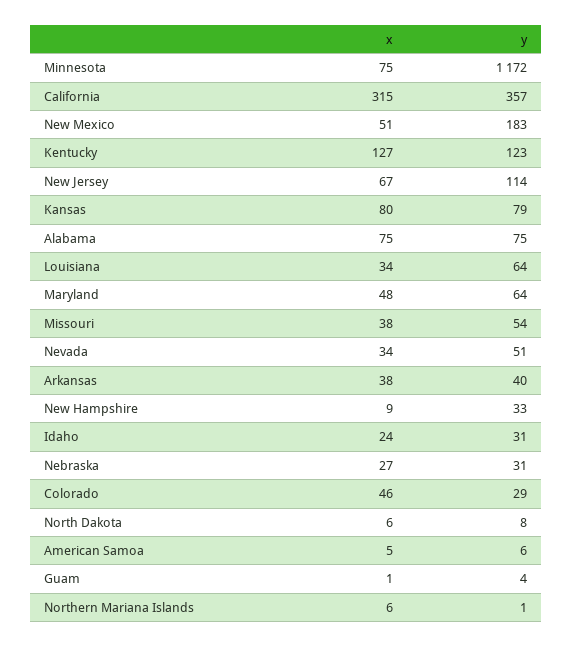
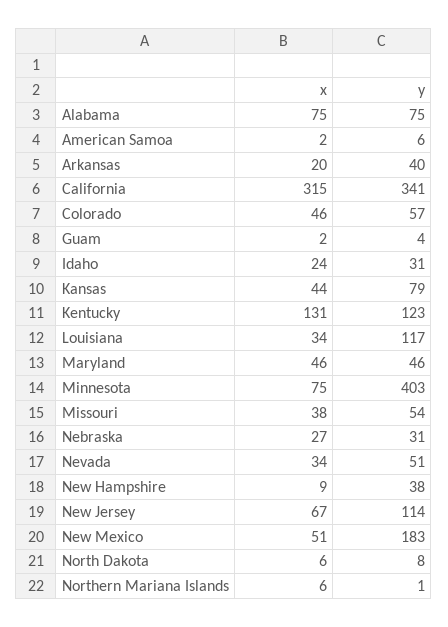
  {
    "x": {
      "Minnesota": 75,
      "California": 315,
      "New Mexico": 51,
-     "Kentucky": 127,
+     "Kentucky": 131,
      "New Jersey": 67,
-     "Kansas": 80,
+     "Kansas": 44,
      "Alabama": 75,
      "Louisiana": 34,
-     "Maryland": 48,
+     "Maryland": 46,
      "Missouri": 38,
      "Nevada": 34,
-     "Arkansas": 38,
+     "Arkansas": 20,
      "New Hampshire": 9,
      "Idaho": 24,
      "Nebraska": 27,
      "Colorado": 46,
      "North Dakota": 6,
-     "American Samoa": 5,
+     "American Samoa": 2,
-     "Guam": 1,
+     "Guam": 2,
      "Northern Mariana Islands": 6
    },
    "y": {
-     "Minnesota": 1172,
+     "Minnesota": 403,
-     "California": 357,
+     "California": 341,
      "New Mexico": 183,
      "Kentucky": 123,
      "New Jersey": 114,
      "Kansas": 79,
      "Alabama": 75,
-     "Louisiana": 64,
+     "Louisiana": 117,
-     "Maryland": 64,
+     "Maryland": 46,
      "Missouri": 54,
      "Nevada": 51,
      "Arkansas": 40,
-     "New Hampshire": 33,
+     "New Hampshire": 38,
      "Idaho": 31,
      "Nebraska": 31,
-     "Colorado": 29,
+     "Colorado": 57,
      "North Dakota": 8,
      "American Samoa": 6,
      "Guam": 4,
      "Northern Mariana Islands": 1
    }
  }

